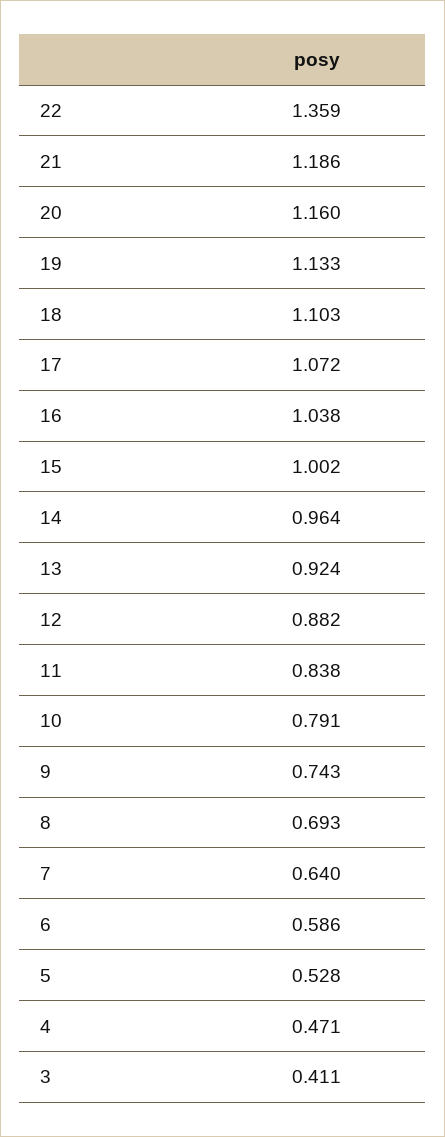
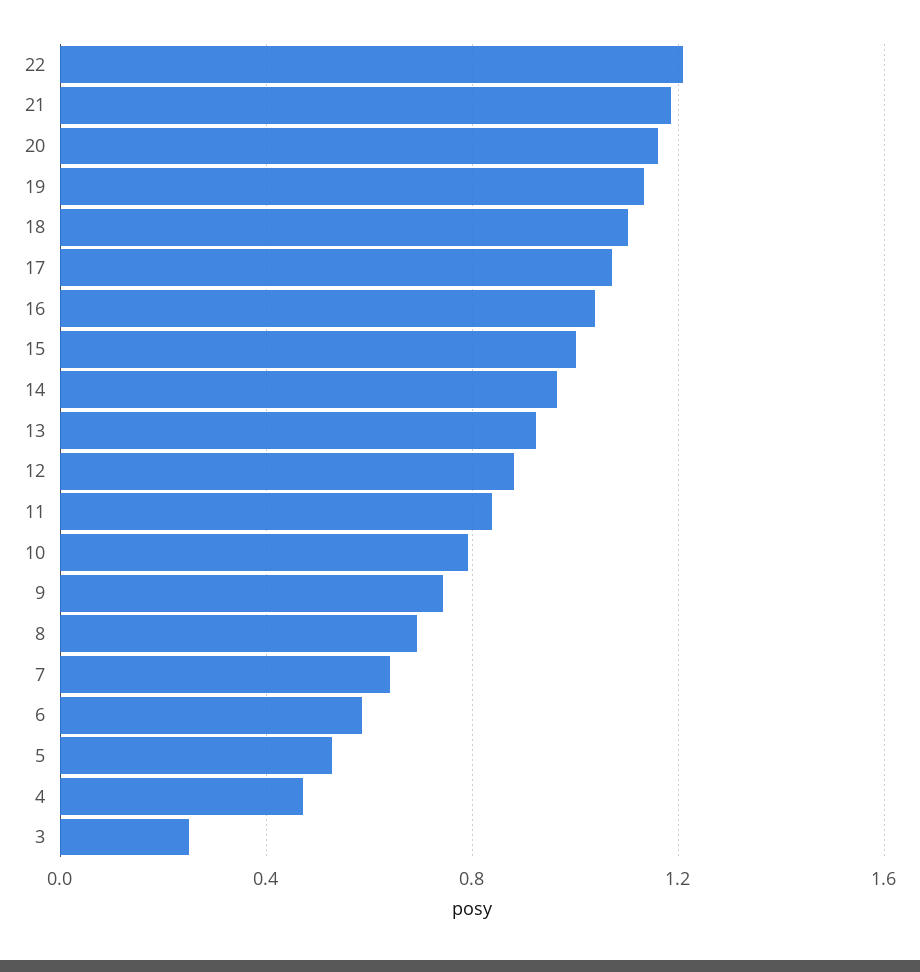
  {
-   "22": 1.359,
+   "22": 1.2,
    "21": 1.186,
    "20": 1.16,
    "19": 1.133,
    "18": 1.103,
    "17": 1.072,
    "16": 1.038,
    "15": 1.002,
    "14": 0.964,
    "13": 0.924,
    "12": 0.882,
    "11": 0.838,
    "10": 0.791,
    "9": 0.743,
    "8": 0.693,
    "7": 0.64,
    "6": 0.586,
    "5": 0.528,
    "4": 0.471,
-   "3": 0.411
+   "3": 0.25
  }

